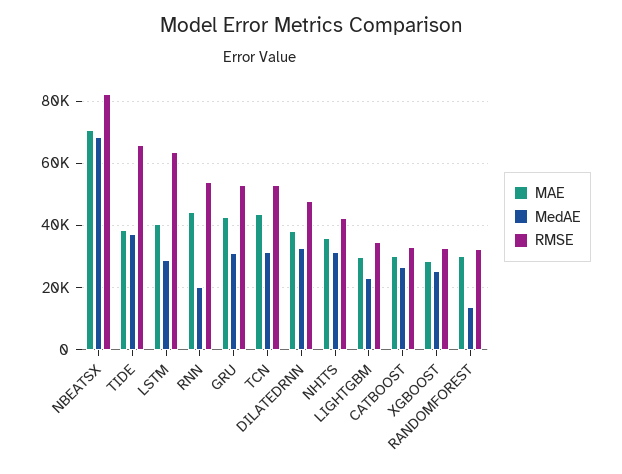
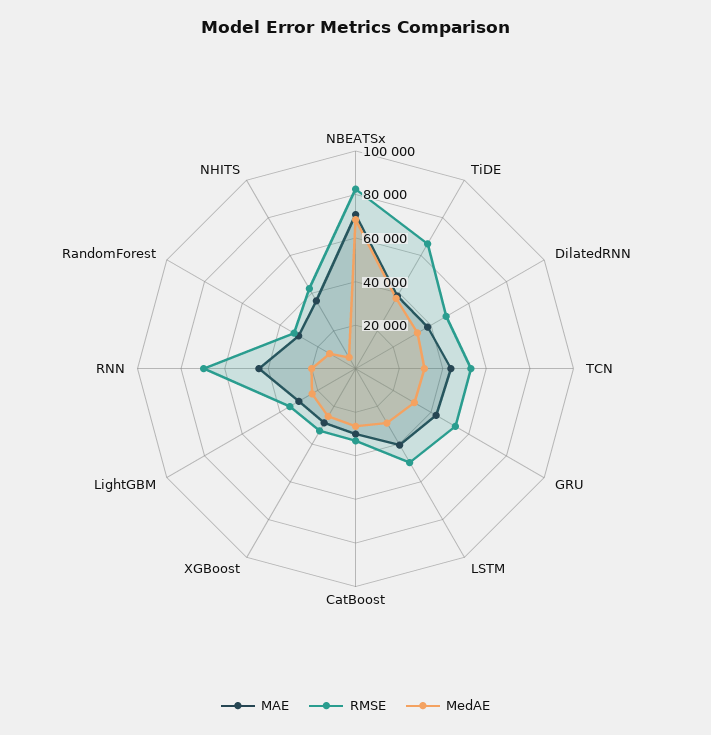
  {
    "MAE": {
      "NBEATSX": 70000,
      "TIDE": 38000,
      "LSTM": 40000,
      "RNN": 44000,
      "GRU": 42000,
      "TCN": 44000,
      "DILATEDRNN": 38000,
      "NHITS": 36000,
      "LIGHTGBM": 30000,
      "CATBOOST": 30000,
      "XGBOOST": 28000,
      "RANDOMFOREST": 30000
    },
    "MedAE": {
      "NBEATSX": 68000,
      "TIDE": 38000,
      "LSTM": 28000,
      "RNN": 20000,
      "GRU": 32000,
      "TCN": 32000,
      "DILATEDRNN": 32000,
-     "NHITS": 32000,
+     "NHITS": 5000,
      "LIGHTGBM": 24000,
      "CATBOOST": 26000,
      "XGBOOST": 26000,
      "RANDOMFOREST": 14000
    },
    "RMSE": {
      "NBEATSX": 82000,
      "TIDE": 66000,
-     "LSTM": 64000,
+     "LSTM": 50000,
-     "RNN": 54000,
+     "RNN": 70000,
      "GRU": 52000,
      "TCN": 52000,
      "DILATEDRNN": 48000,
      "NHITS": 42000,
      "LIGHTGBM": 34000,
      "CATBOOST": 34000,
      "XGBOOST": 32000,
      "RANDOMFOREST": 32000
    }
  }

